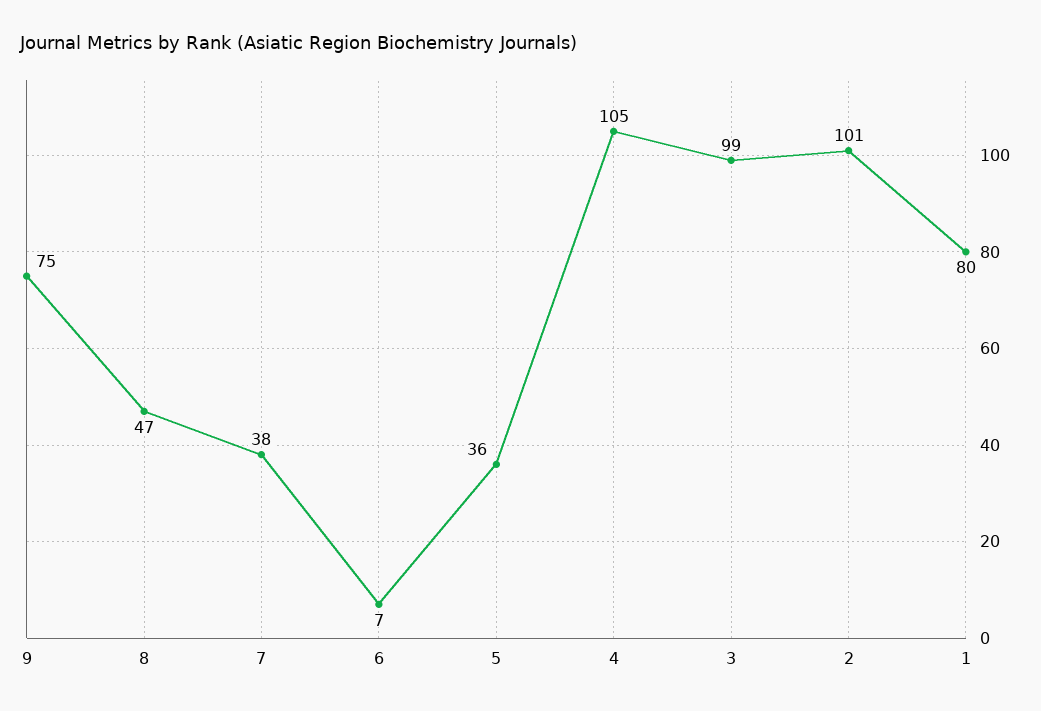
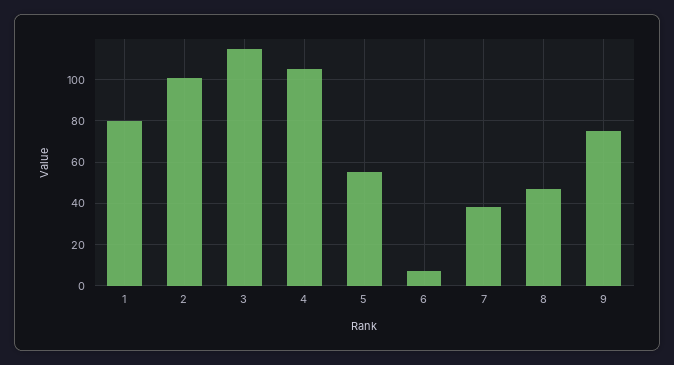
  {
    "9": 75,
    "8": 47,
    "7": 38,
    "6": 7,
-   "5": 36,
+   "5": 55,
    "4": 105,
-   "3": 99,
+   "3": 115,
    "2": 101,
    "1": 80
  }

